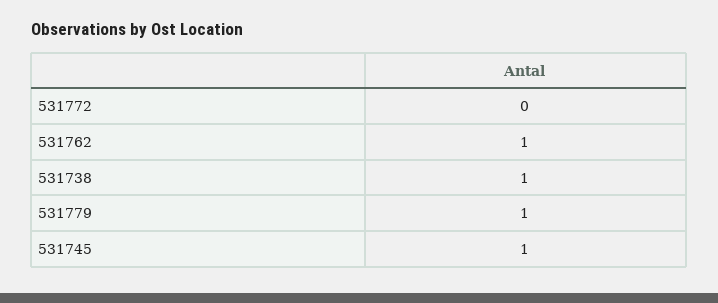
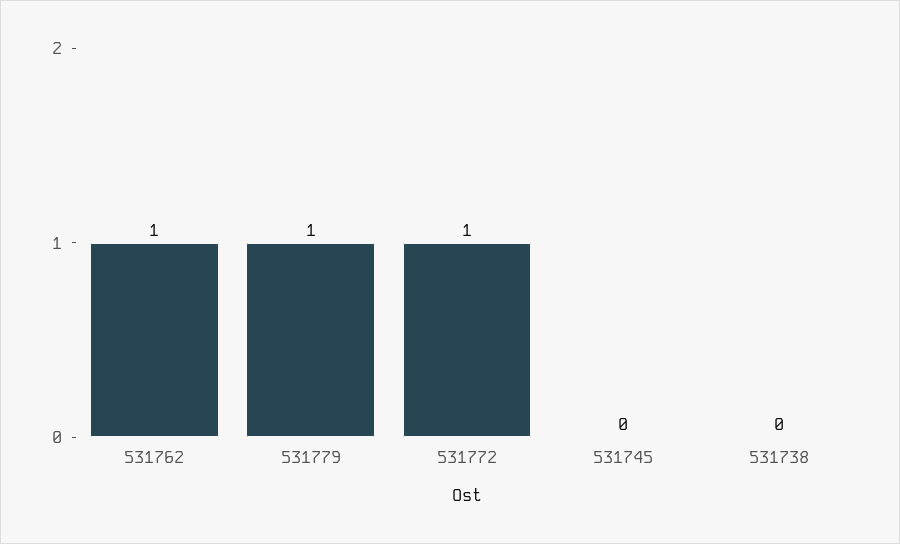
  {
-   "531772": 0,
+   "531772": 1,
    "531762": 1,
-   "531738": 1,
+   "531738": 0,
    "531779": 1,
-   "531745": 1
+   "531745": 0
  }

